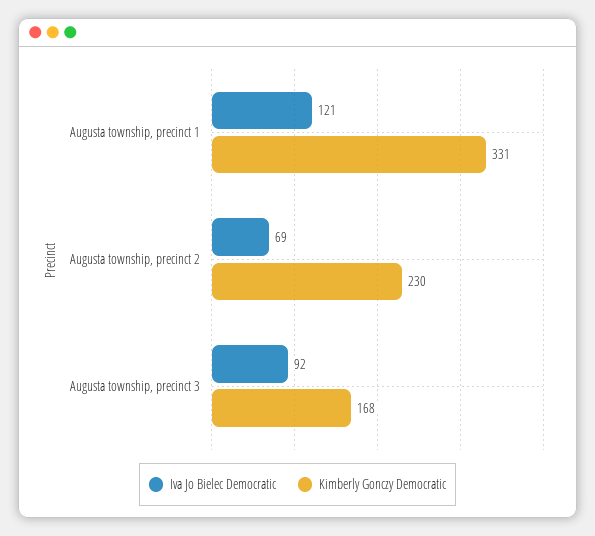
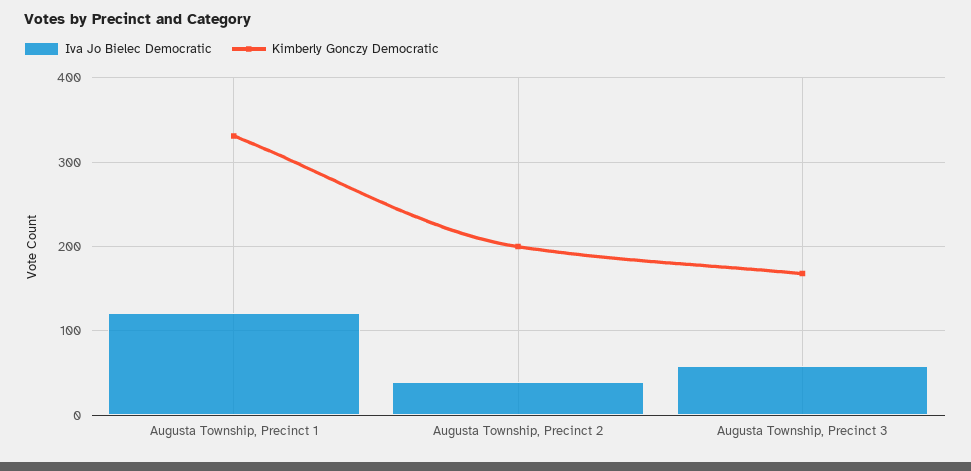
  {
    "Iva Jo Bielec Democratic": {
      "Augusta township, precinct 1": 121,
-     "Augusta township, precinct 2": 69,
+     "Augusta township, precinct 2": 40,
-     "Augusta township, precinct 3": 92
+     "Augusta township, precinct 3": 60
    },
    "Kimberly Gonczy Democratic": {
      "Augusta township, precinct 1": 331,
-     "Augusta township, precinct 2": 230,
+     "Augusta township, precinct 2": 200,
      "Augusta township, precinct 3": 168
    }
  }

